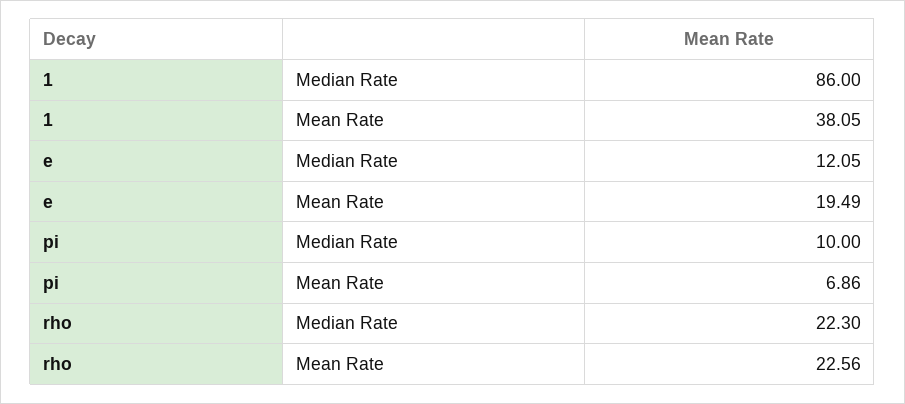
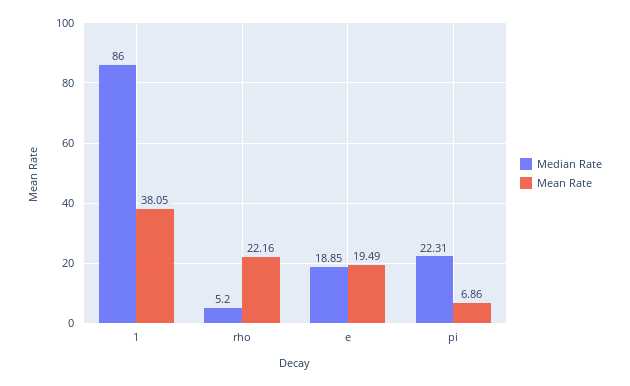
  {
    "Median Rate": {
      "1": 86,
-     "e": 12.05,
+     "e": 18.85,
-     "pi": 10,
+     "pi": 22.31,
-     "rho": 22.3
+     "rho": 5.2
    },
    "Mean Rate": {
      "1": 38.05,
      "e": 19.49,
      "pi": 6.86,
-     "rho": 22.56
+     "rho": 22.16
    }
  }

